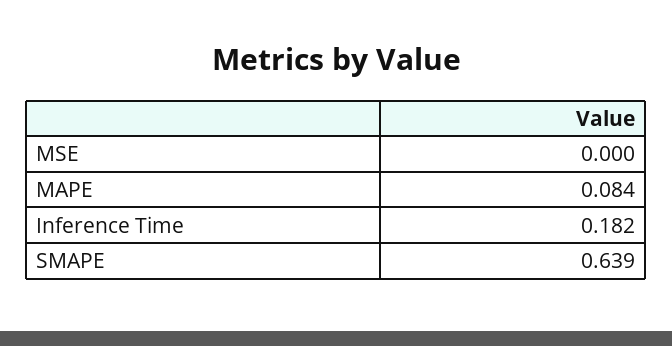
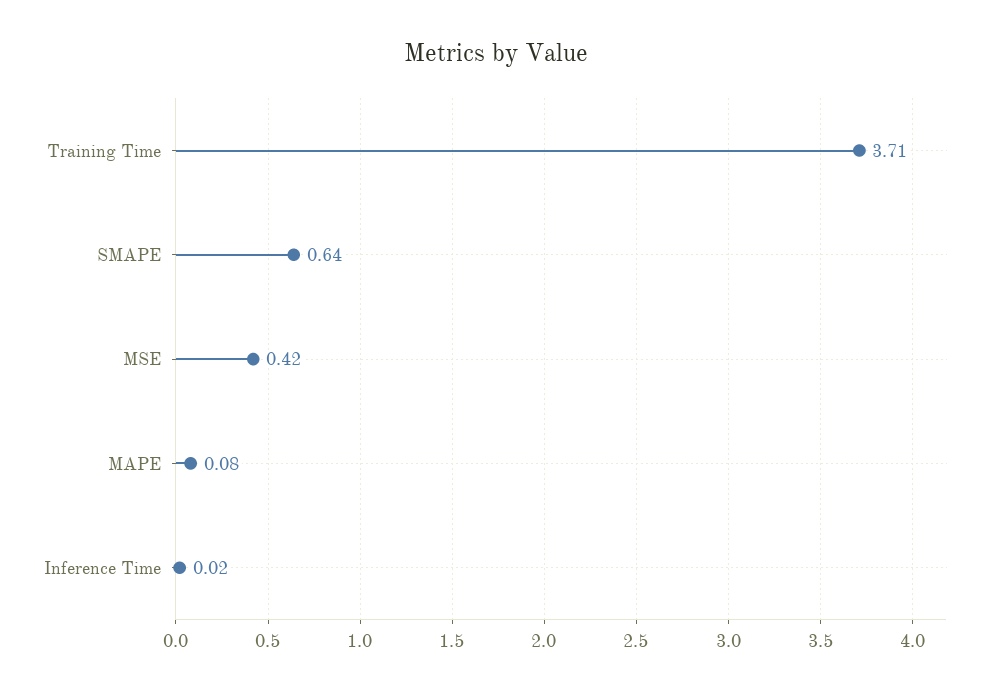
  {
-   "MSE": 0,
+   "MSE": 0.42,
    "MAPE": 0.084,
-   "Inference Time": 0.182,
+   "Inference Time": 0.02,
-   "SMAPE": 0.639
+   "SMAPE": 0.639,
+   "Training Time": 3.71
  }

